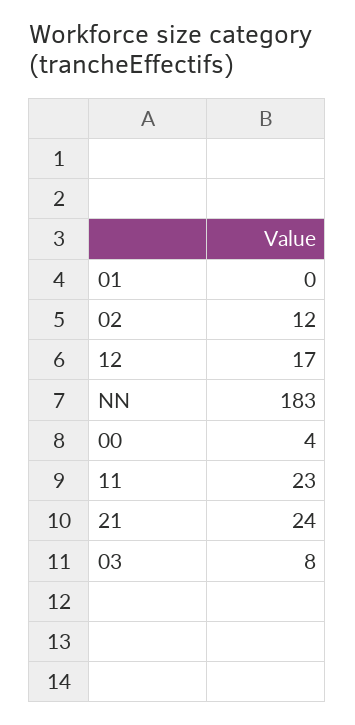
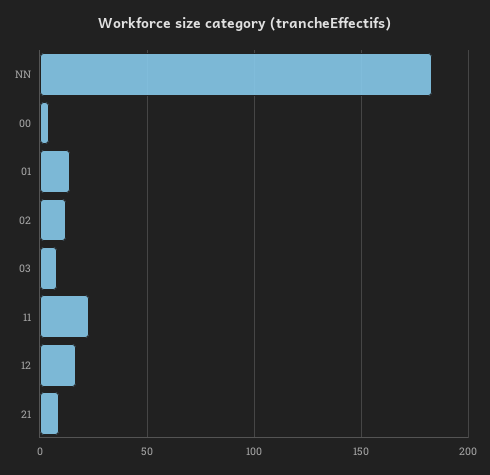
  {
-   "01": 0,
+   "01": 15,
    "02": 12,
    "12": 17,
    "NN": 183,
    "00": 4,
    "11": 23,
-   "21": 24,
+   "21": 10,
    "03": 8
  }

